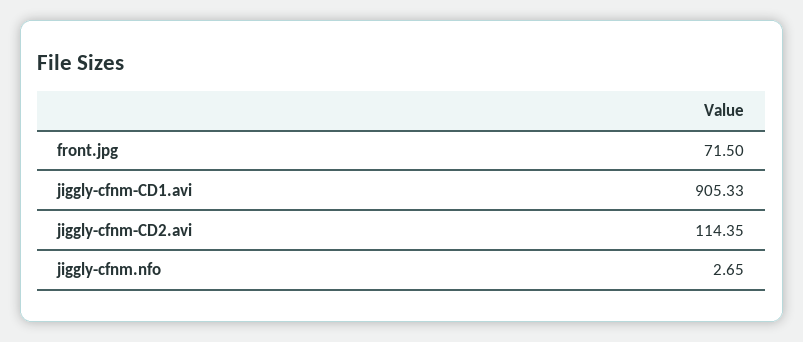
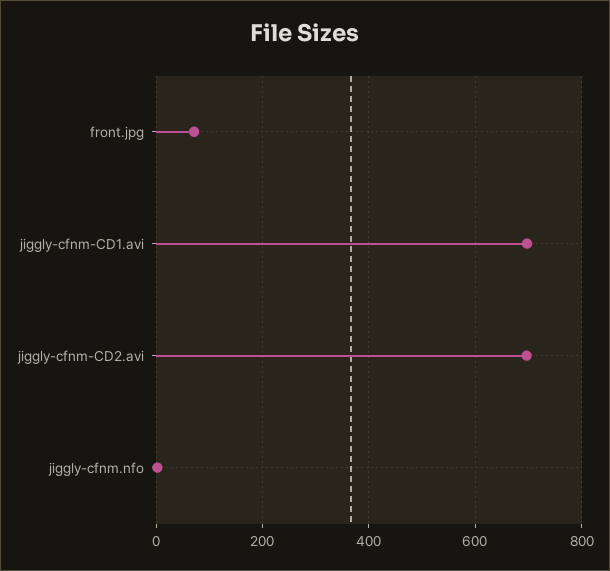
  {
    "front.jpg": 71.5,
-   "jiggly-cfnm-CD1.avi": 905.33,
+   "jiggly-cfnm-CD1.avi": 700,
-   "jiggly-cfnm-CD2.avi": 114.35,
+   "jiggly-cfnm-CD2.avi": 700,
    "jiggly-cfnm.nfo": 2.65
  }

